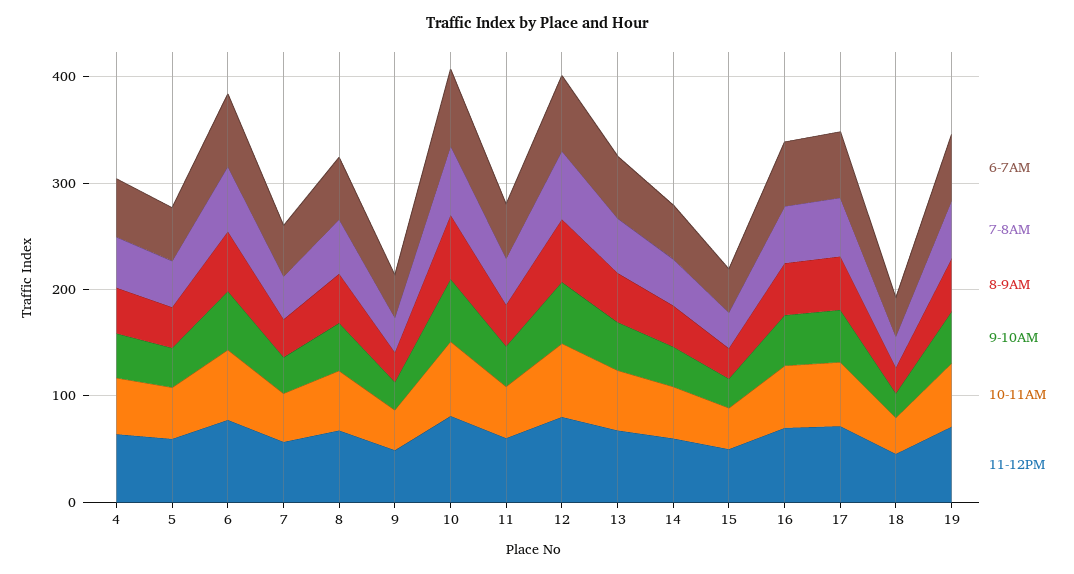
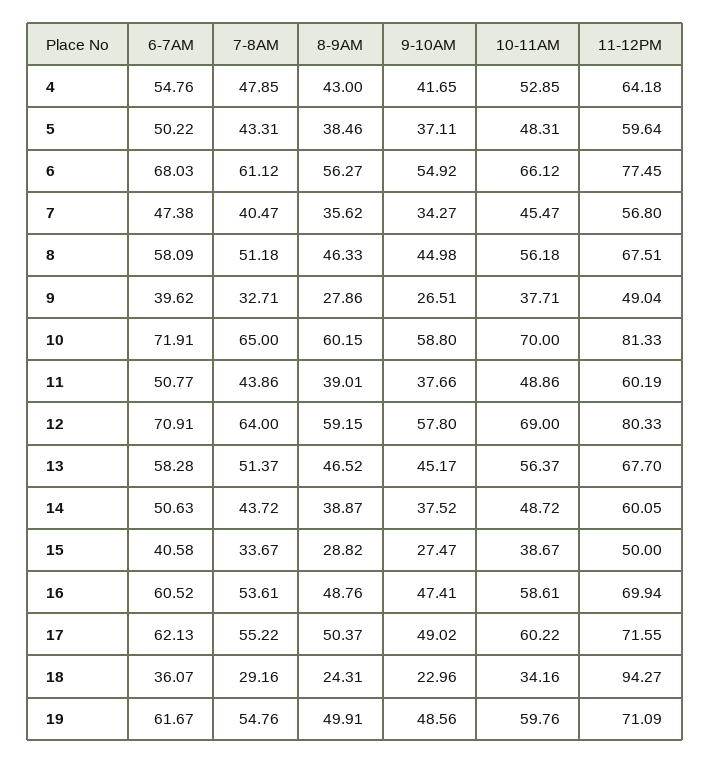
  {
    "6-7AM": {
      "4": 54.76,
      "5": 50.22,
      "6": 68.03,
      "7": 47.38,
      "8": 58.09,
      "9": 39.62,
      "10": 71.91,
      "11": 50.77,
      "12": 70.91,
      "13": 58.28,
      "14": 50.63,
      "15": 40.58,
      "16": 60.52,
      "17": 62.13,
      "18": 36.07,
      "19": 61.67
    },
    "7-8AM": {
      "4": 47.85,
      "5": 43.31,
      "6": 61.12,
      "7": 40.47,
      "8": 51.18,
      "9": 32.71,
      "10": 65,
      "11": 43.86,
      "12": 64,
      "13": 51.37,
      "14": 43.72,
      "15": 33.67,
      "16": 53.61,
      "17": 55.22,
      "18": 29.16,
      "19": 54.76
    },
    "8-9AM": {
      "4": 43,
      "5": 38.46,
      "6": 56.27,
      "7": 35.62,
      "8": 46.33,
      "9": 27.86,
      "10": 60.15,
      "11": 39.01,
      "12": 59.15,
      "13": 46.52,
      "14": 38.87,
      "15": 28.82,
      "16": 48.76,
      "17": 50.37,
      "18": 24.31,
      "19": 49.91
    },
    "9-10AM": {
      "4": 41.65,
      "5": 37.11,
      "6": 54.92,
      "7": 34.27,
      "8": 44.98,
      "9": 26.51,
      "10": 58.8,
      "11": 37.66,
      "12": 57.8,
      "13": 45.17,
      "14": 37.52,
      "15": 27.47,
      "16": 47.41,
      "17": 49.02,
      "18": 22.96,
      "19": 48.56
    },
    "10-11AM": {
      "4": 52.85,
      "5": 48.31,
      "6": 66.12,
      "7": 45.47,
      "8": 56.18,
      "9": 37.71,
      "10": 70,
      "11": 48.86,
      "12": 69,
      "13": 56.37,
      "14": 48.72,
      "15": 38.67,
      "16": 58.61,
      "17": 60.22,
      "18": 34.16,
      "19": 59.76
    },
    "11-12PM": {
      "4": 64.18,
      "5": 59.64,
      "6": 77.45,
      "7": 56.8,
      "8": 67.51,
      "9": 49.04,
      "10": 81.33,
      "11": 60.19,
      "12": 80.33,
      "13": 67.7,
      "14": 60.05,
      "15": 50,
      "16": 69.94,
      "17": 71.55,
-     "18": 40,
+     "18": 94.27,
      "19": 71.09
    }
  }

